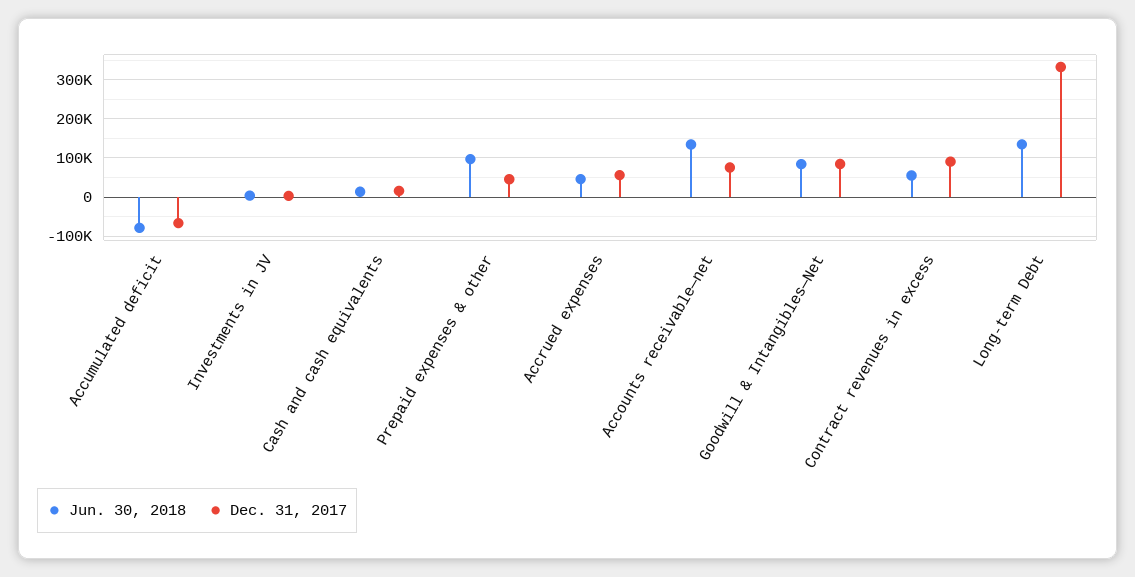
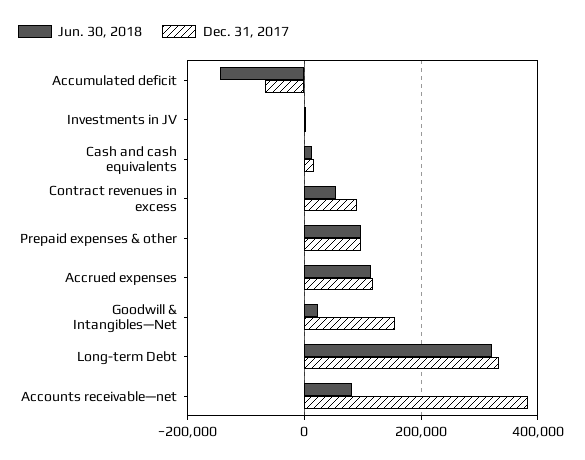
  {
    "Jun. 30, 2018": {
-     "Accumulated deficit": -80000,
+     "Accumulated deficit": -140000,
      "Investments in JV": 0,
      "Cash and cash equivalents": 20000,
      "Prepaid expenses & other": 100000,
-     "Accrued expenses": 40000,
+     "Accrued expenses": 120000,
-     "Accounts receivable—net": 140000,
+     "Accounts receivable—net": 80000,
-     "Goodwill & Intangibles—Net": 80000,
+     "Goodwill & Intangibles—Net": 20000,
      "Contract revenues in excess": 60000,
-     "Long-term Debt": 140000
+     "Long-term Debt": 320000
    },
    "Dec. 31, 2017": {
      "Accumulated deficit": -60000,
      "Investments in JV": 0,
      "Cash and cash equivalents": 20000,
-     "Prepaid expenses & other": 40000,
+     "Prepaid expenses & other": 100000,
-     "Accrued expenses": 60000,
+     "Accrued expenses": 120000,
-     "Accounts receivable—net": 80000,
+     "Accounts receivable—net": 380000,
-     "Goodwill & Intangibles—Net": 80000,
+     "Goodwill & Intangibles—Net": 160000,
      "Contract revenues in excess": 100000,
      "Long-term Debt": 340000
    }
  }

